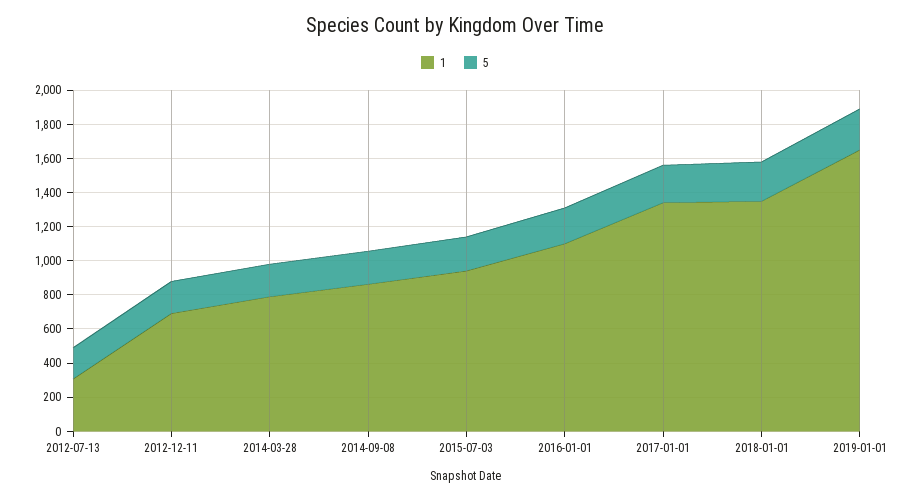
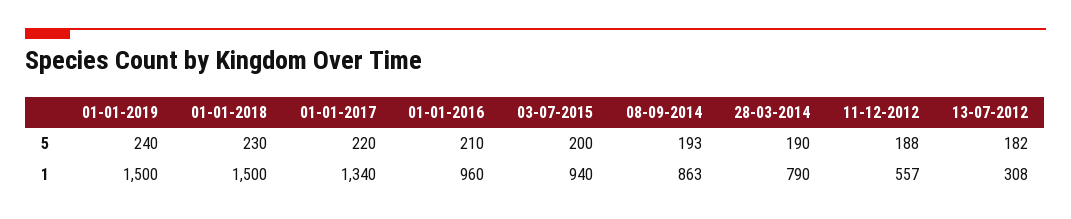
  {
    "1": {
      "2012-07-13": 308,
-     "2012-12-11": 700,
+     "2012-12-11": 557,
      "2014-03-28": 790,
      "2014-09-08": 863,
      "2015-07-03": 940,
-     "2016-01-01": 1100,
+     "2016-01-01": 960,
      "2017-01-01": 1340,
-     "2018-01-01": 1350,
+     "2018-01-01": 1500,
-     "2019-01-01": 1650
+     "2019-01-01": 1500
    },
    "5": {
      "2012-07-13": 182,
      "2012-12-11": 188,
      "2014-03-28": 190,
      "2014-09-08": 193,
      "2015-07-03": 200,
      "2016-01-01": 210,
      "2017-01-01": 220,
      "2018-01-01": 230,
      "2019-01-01": 240
    }
  }

